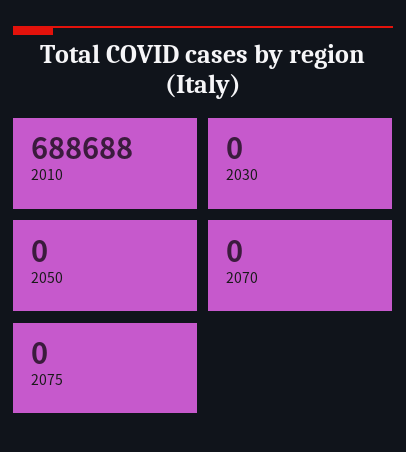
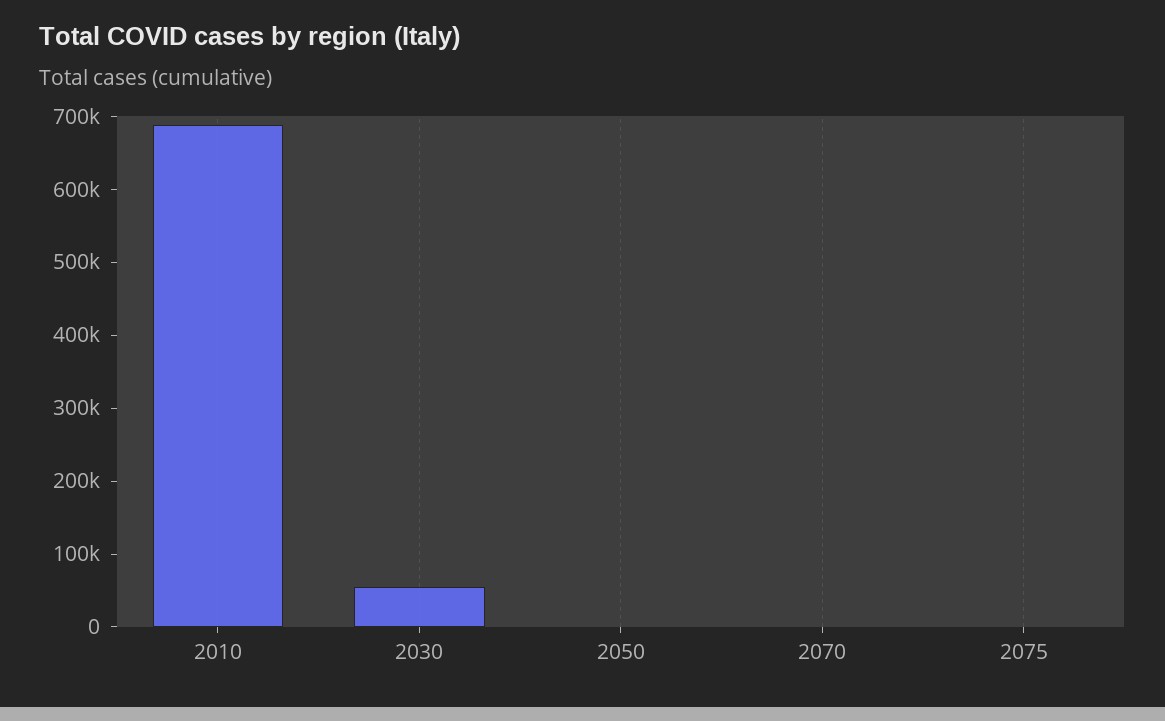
  {
    "2010": 688688,
-   "2030": 0,
+   "2030": 60000,
    "2050": 0,
    "2070": 0,
    "2075": 0
  }

